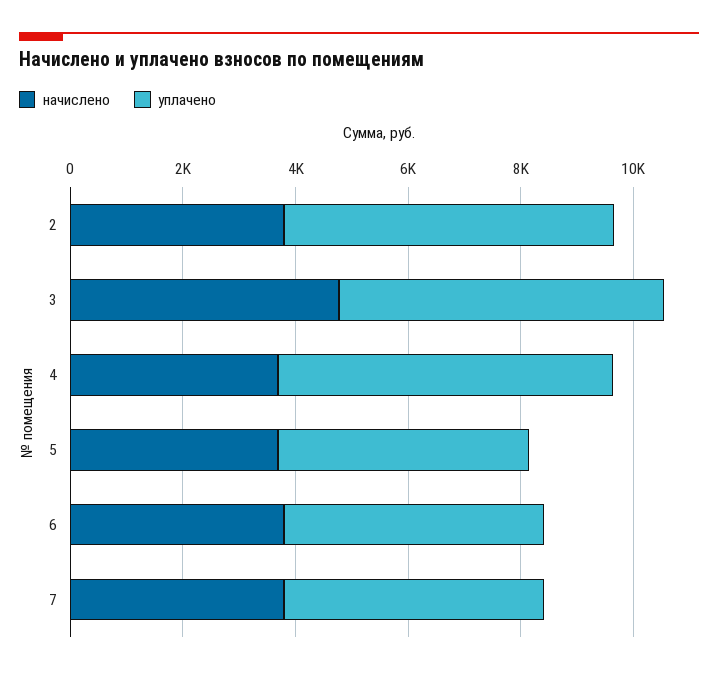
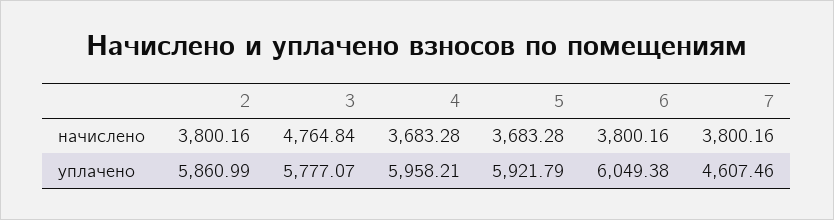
  {
    "начислено": {
      "2": 3800.16,
      "3": 4764.84,
      "4": 3683.28,
      "5": 3683.28,
      "6": 3800.16,
      "7": 3800.16
    },
    "уплачено": {
      "2": 5860.99,
      "3": 5777.07,
      "4": 5958.21,
-     "5": 4500,
+     "5": 5921.79,
-     "6": 4500,
+     "6": 6049.38,
      "7": 4607.46
    }
  }

